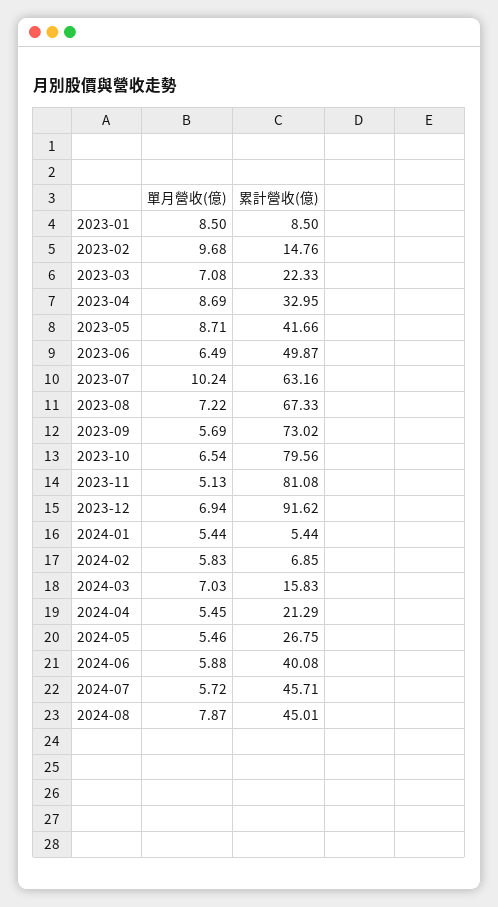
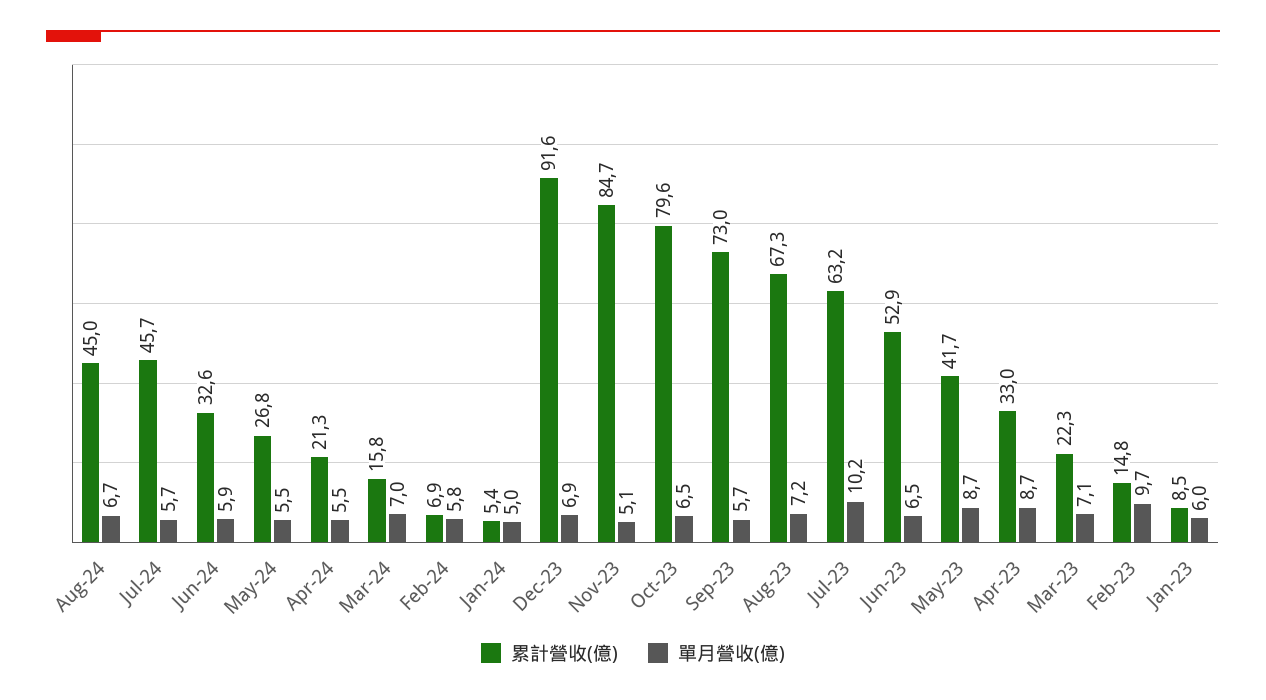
  {
    "單月營收(億)": {
-     "2023-01": 8.5,
+     "2023-01": 6,
      "2023-02": 9.68,
      "2023-03": 7.08,
      "2023-04": 8.69,
      "2023-05": 8.71,
      "2023-06": 6.49,
      "2023-07": 10.24,
      "2023-08": 7.22,
      "2023-09": 5.69,
      "2023-10": 6.54,
      "2023-11": 5.13,
      "2023-12": 6.94,
-     "2024-01": 5.44,
+     "2024-01": 5,
      "2024-02": 5.83,
      "2024-03": 7.03,
      "2024-04": 5.45,
      "2024-05": 5.46,
      "2024-06": 5.88,
      "2024-07": 5.72,
-     "2024-08": 7.87
+     "2024-08": 6.7
    },
    "累計營收(億)": {
      "2023-01": 8.5,
      "2023-02": 14.76,
      "2023-03": 22.33,
      "2023-04": 32.95,
      "2023-05": 41.66,
-     "2023-06": 49.87,
+     "2023-06": 52.9,
      "2023-07": 63.16,
      "2023-08": 67.33,
      "2023-09": 73.02,
      "2023-10": 79.56,
-     "2023-11": 81.08,
+     "2023-11": 84.7,
      "2023-12": 91.62,
      "2024-01": 5.44,
      "2024-02": 6.85,
      "2024-03": 15.83,
      "2024-04": 21.29,
      "2024-05": 26.75,
-     "2024-06": 40.08,
+     "2024-06": 32.6,
      "2024-07": 45.71,
      "2024-08": 45.01
    }
  }

